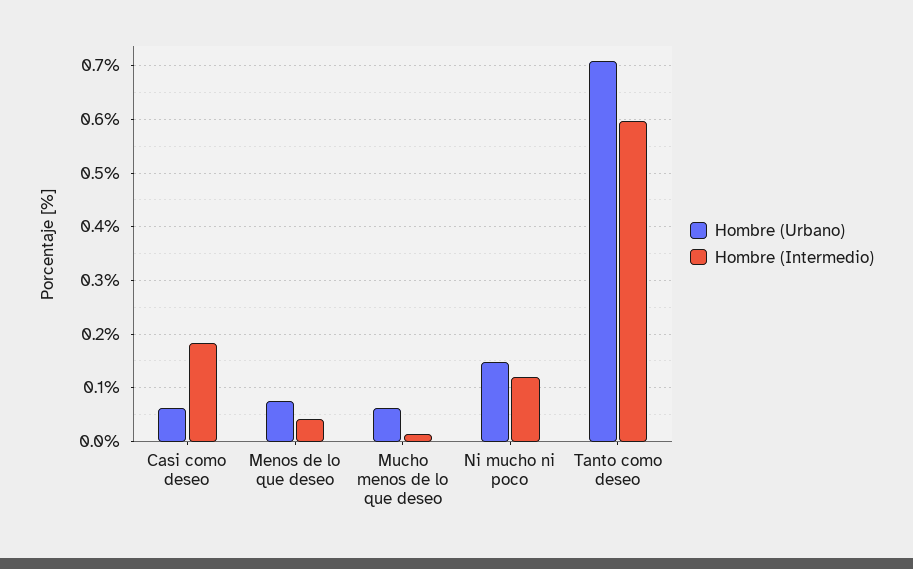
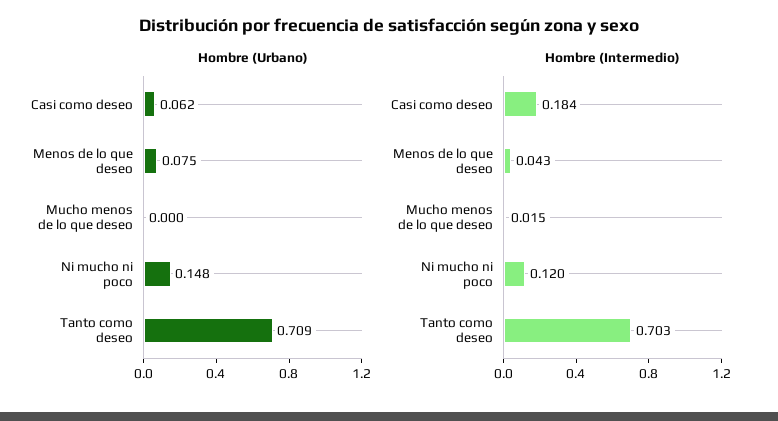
  {
    "Hombre (Urbano)": {
      "Casi como deseo": 0.062,
      "Menos de lo que deseo": 0.075,
-     "Mucho menos de lo que deseo": 0.06,
+     "Mucho menos de lo que deseo": 0,
      "Ni mucho ni poco": 0.148,
      "Tanto como deseo": 0.709
    },
    "Hombre (Intermedio)": {
      "Casi como deseo": 0.184,
      "Menos de lo que deseo": 0.043,
      "Mucho menos de lo que deseo": 0.015,
      "Ni mucho ni poco": 0.12,
-     "Tanto como deseo": 0.6
+     "Tanto como deseo": 0.703
    }
  }

